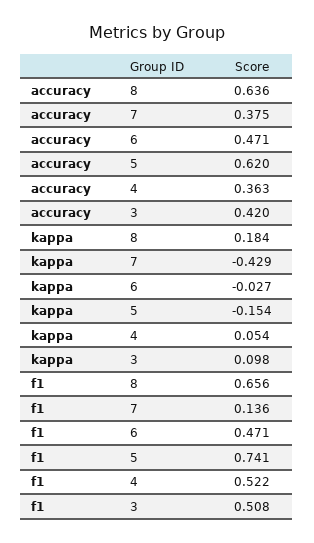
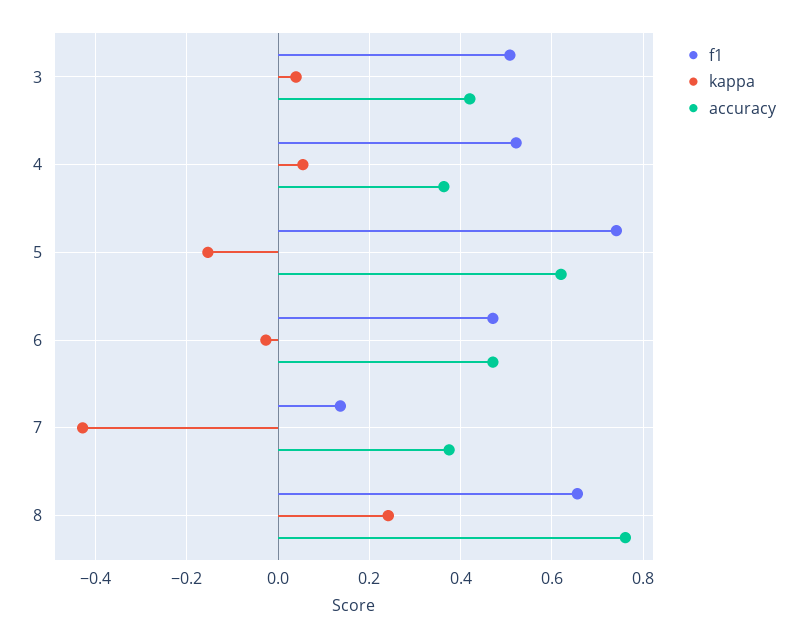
  {
    "accuracy": {
-     "8": 0.636,
+     "8": 0.76,
      "7": 0.375,
      "6": 0.471,
      "5": 0.62,
      "4": 0.363,
      "3": 0.42
    },
    "kappa": {
-     "8": 0.184,
+     "8": 0.24,
      "7": -0.429,
      "6": -0.027,
      "5": -0.154,
      "4": 0.054,
-     "3": 0.098
+     "3": 0.04
    },
    "f1": {
      "8": 0.656,
      "7": 0.136,
      "6": 0.471,
      "5": 0.741,
      "4": 0.522,
      "3": 0.508
    }
  }

